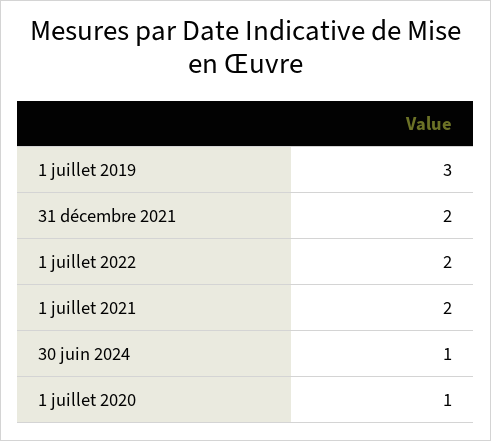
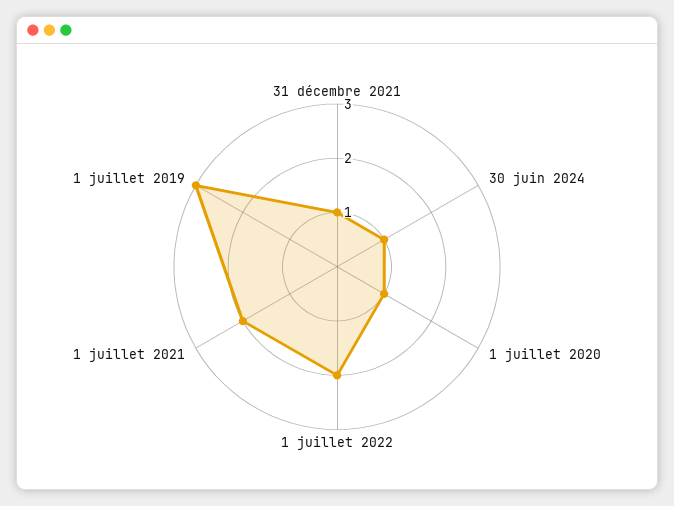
  {
    "1 juillet 2019": 3,
-   "31 décembre 2021": 2,
+   "31 décembre 2021": 1,
    "1 juillet 2022": 2,
    "1 juillet 2021": 2,
    "30 juin 2024": 1,
    "1 juillet 2020": 1
  }

